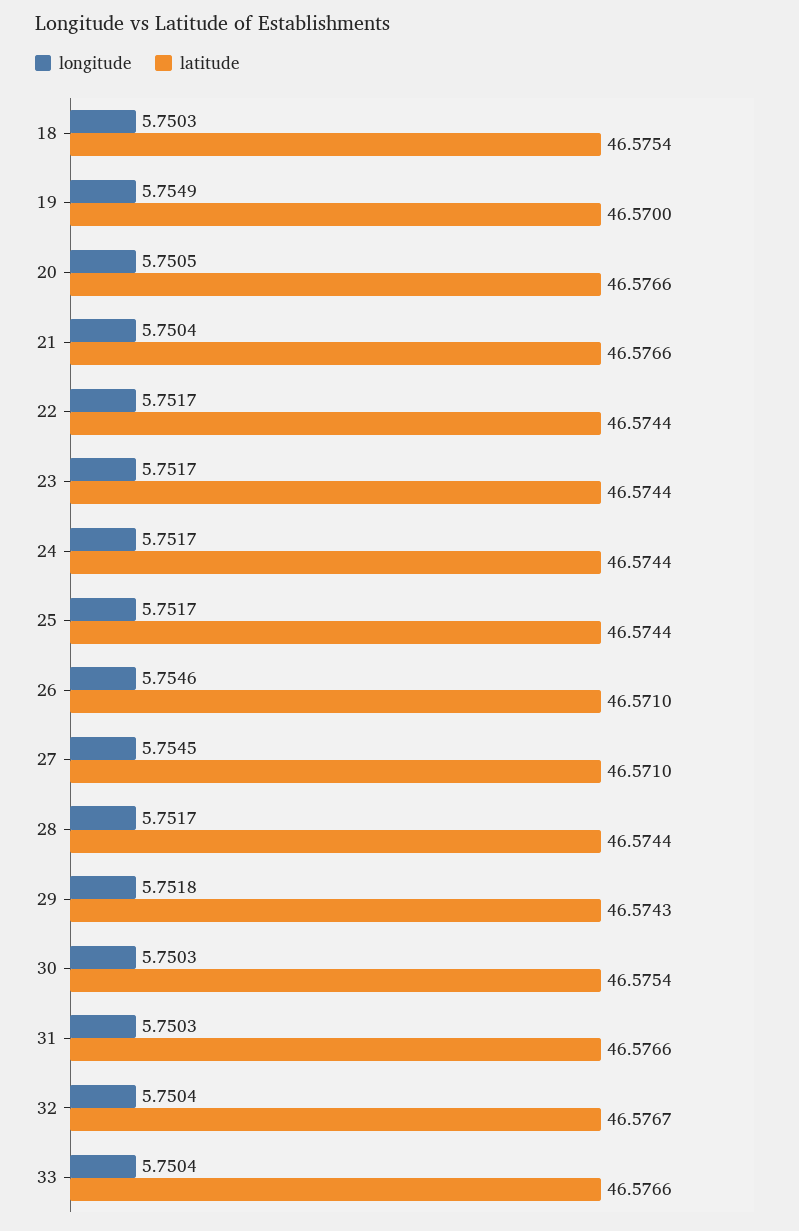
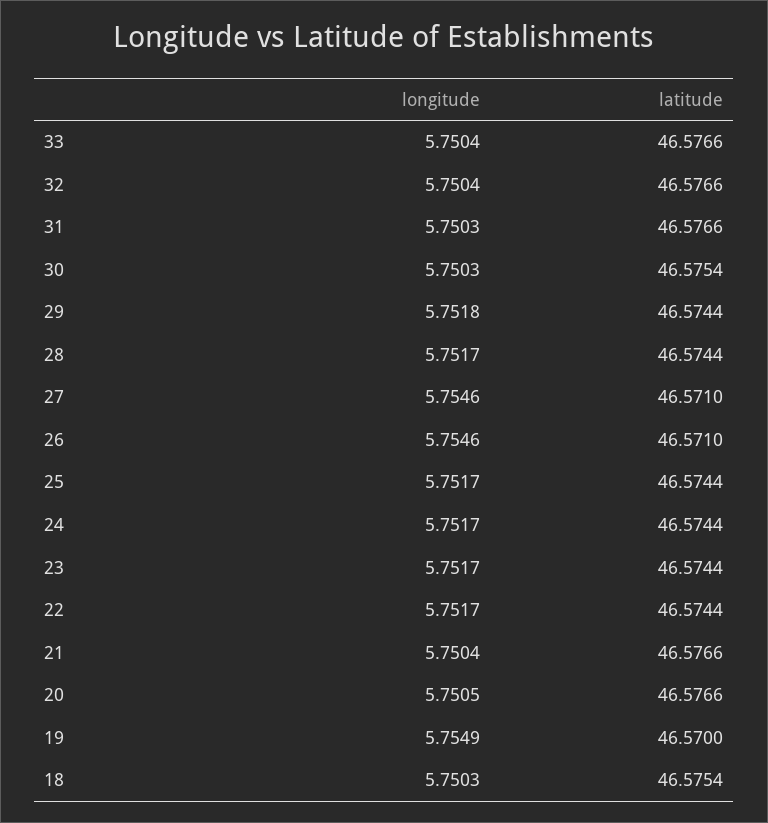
  {
    "longitude": {
      "18": 5.7503,
      "19": 5.7549,
      "20": 5.7505,
      "21": 5.7504,
      "22": 5.7517,
      "23": 5.7517,
      "24": 5.7517,
      "25": 5.7517,
      "26": 5.7546,
-     "27": 5.7545,
+     "27": 5.7546,
      "28": 5.7517,
      "29": 5.7518,
      "30": 5.7503,
      "31": 5.7503,
      "32": 5.7504,
      "33": 5.7504
    },
    "latitude": {
      "18": 46.5754,
      "19": 46.57,
      "20": 46.5766,
      "21": 46.5766,
      "22": 46.5744,
      "23": 46.5744,
      "24": 46.5744,
      "25": 46.5744,
      "26": 46.571,
      "27": 46.571,
      "28": 46.5744,
-     "29": 46.5743,
+     "29": 46.5744,
      "30": 46.5754,
      "31": 46.5766,
-     "32": 46.5767,
+     "32": 46.5766,
      "33": 46.5766
    }
  }

